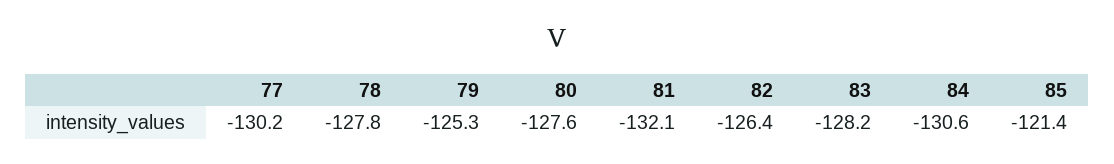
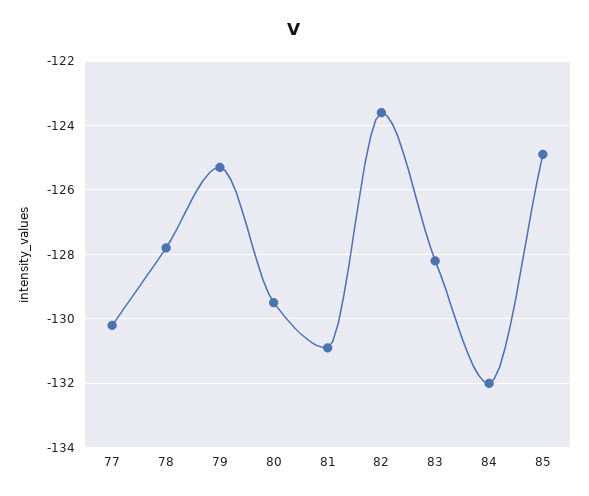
  {
    "77": -130.2,
    "78": -127.8,
    "79": -125.3,
-   "80": -127.6,
+   "80": -129.5,
-   "81": -132.1,
+   "81": -131,
-   "82": -126.4,
+   "82": -123.5,
    "83": -128.2,
-   "84": -130.6,
+   "84": -132,
-   "85": -121.4
+   "85": -125
  }

